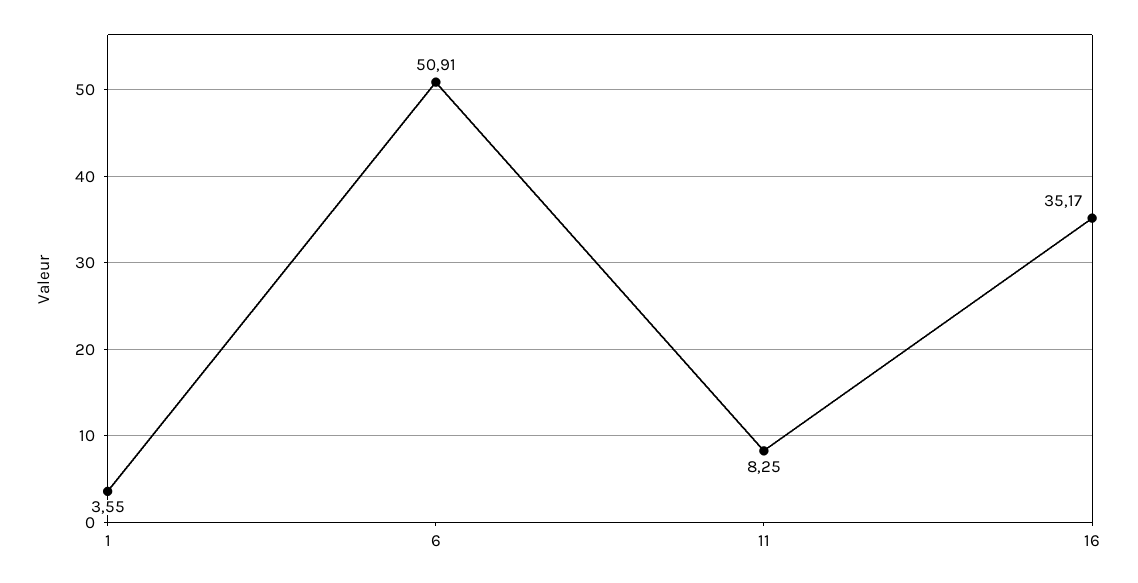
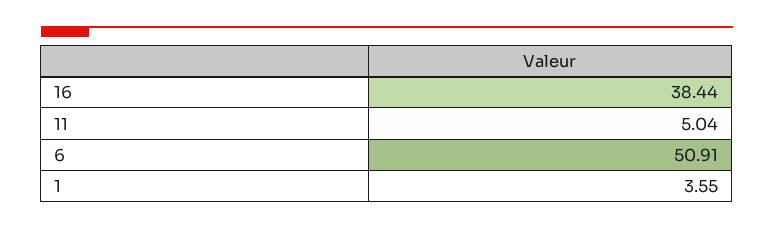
  {
    "1": 3.55,
    "6": 50.91,
-   "11": 8.25,
+   "11": 5.04,
-   "16": 35.17
+   "16": 38.44
  }

